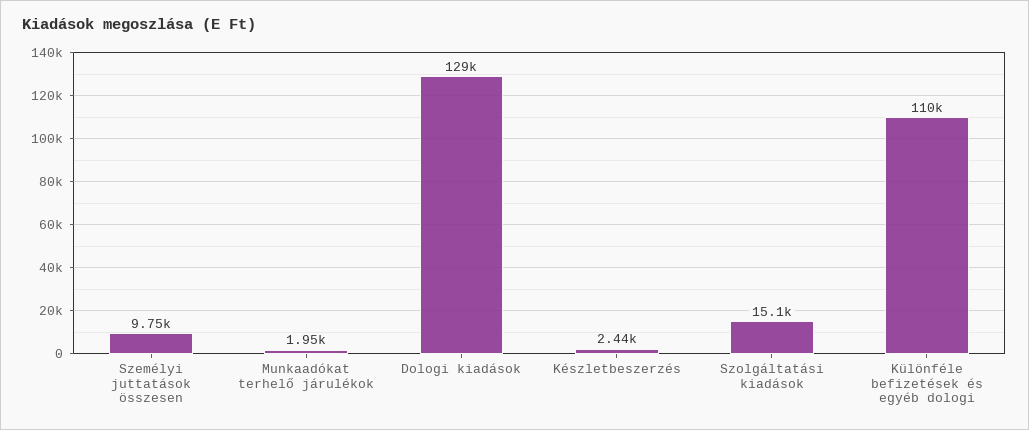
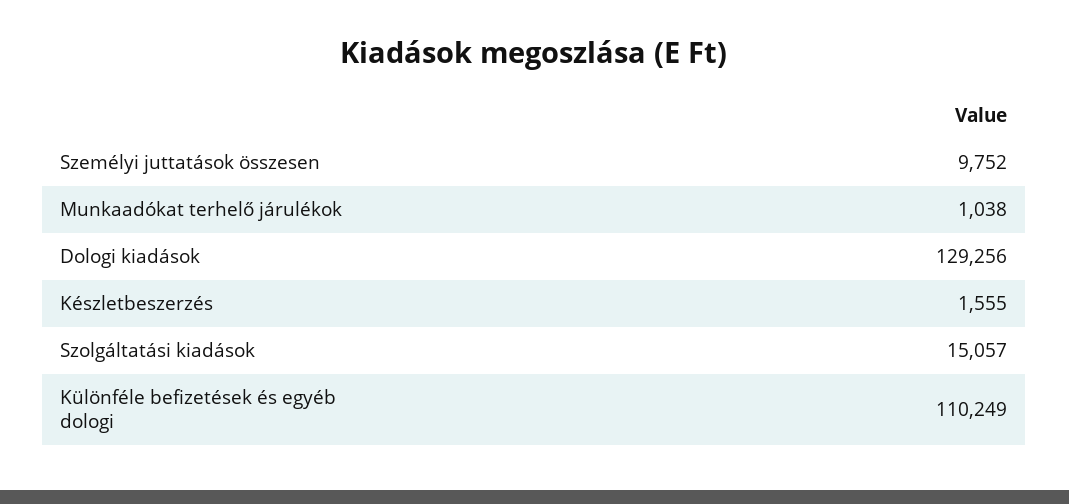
  {
    "Személyi juttatások összesen": 9752,
-   "Munkaadókat terhelő járulékok": 1950,
+   "Munkaadókat terhelő járulékok": 1038,
    "Dologi kiadások": 129256,
-   "Készletbeszerzés": 2440,
+   "Készletbeszerzés": 1555,
    "Szolgáltatási kiadások": 15057,
    "Különféle befizetések és egyéb dologi": 110249
  }

